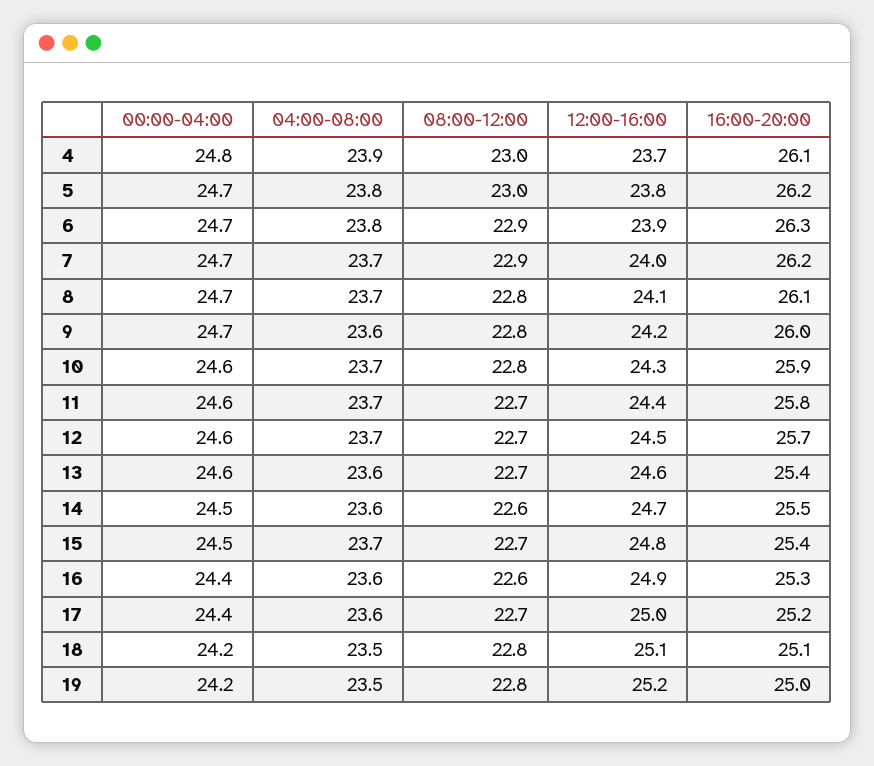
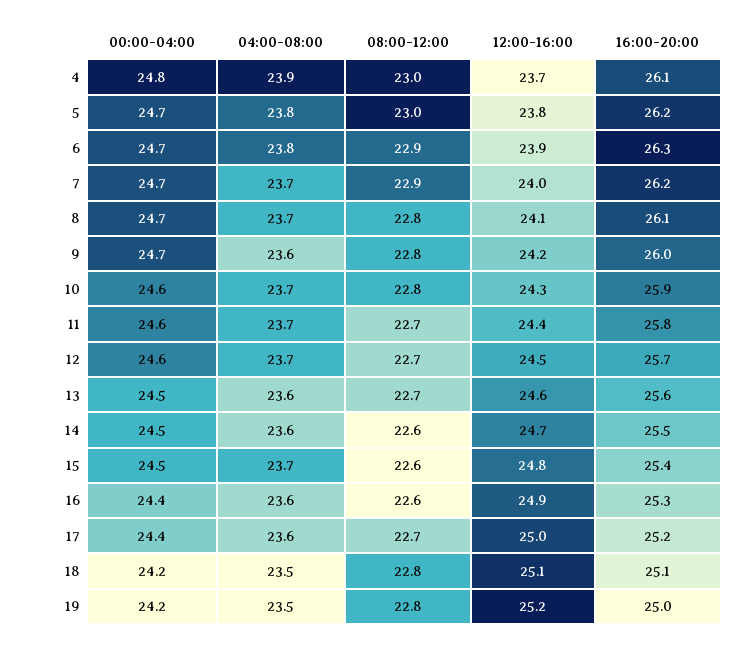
  {
    "00:00-04:00": {
      "4": 24.8,
      "5": 24.7,
      "6": 24.7,
      "7": 24.7,
      "8": 24.7,
      "9": 24.7,
      "10": 24.6,
      "11": 24.6,
      "12": 24.6,
-     "13": 24.6,
+     "13": 24.5,
      "14": 24.5,
      "15": 24.5,
      "16": 24.4,
      "17": 24.4,
      "18": 24.2,
      "19": 24.2
    },
    "04:00-08:00": {
      "4": 23.9,
      "5": 23.8,
      "6": 23.8,
      "7": 23.7,
      "8": 23.7,
      "9": 23.6,
      "10": 23.7,
      "11": 23.7,
      "12": 23.7,
      "13": 23.6,
      "14": 23.6,
      "15": 23.7,
      "16": 23.6,
      "17": 23.6,
      "18": 23.5,
      "19": 23.5
    },
    "08:00-12:00": {
      "4": 23,
      "5": 23,
      "6": 22.9,
      "7": 22.9,
      "8": 22.8,
      "9": 22.8,
      "10": 22.8,
      "11": 22.7,
      "12": 22.7,
      "13": 22.7,
      "14": 22.6,
-     "15": 22.7,
+     "15": 22.6,
      "16": 22.6,
      "17": 22.7,
      "18": 22.8,
      "19": 22.8
    },
    "12:00-16:00": {
      "4": 23.7,
      "5": 23.8,
      "6": 23.9,
      "7": 24,
      "8": 24.1,
      "9": 24.2,
      "10": 24.3,
      "11": 24.4,
      "12": 24.5,
      "13": 24.6,
      "14": 24.7,
      "15": 24.8,
      "16": 24.9,
      "17": 25,
      "18": 25.1,
      "19": 25.2
    },
    "16:00-20:00": {
      "4": 26.1,
      "5": 26.2,
      "6": 26.3,
      "7": 26.2,
      "8": 26.1,
      "9": 26,
      "10": 25.9,
      "11": 25.8,
      "12": 25.7,
-     "13": 25.4,
+     "13": 25.6,
      "14": 25.5,
      "15": 25.4,
      "16": 25.3,
      "17": 25.2,
      "18": 25.1,
      "19": 25
    }
  }

